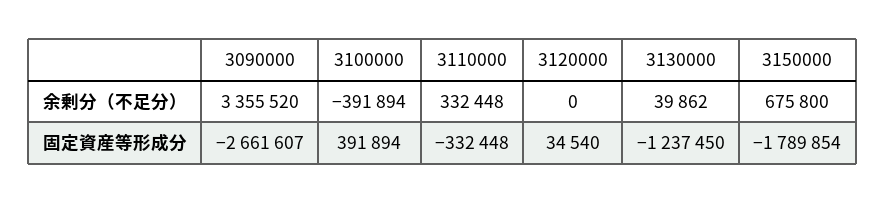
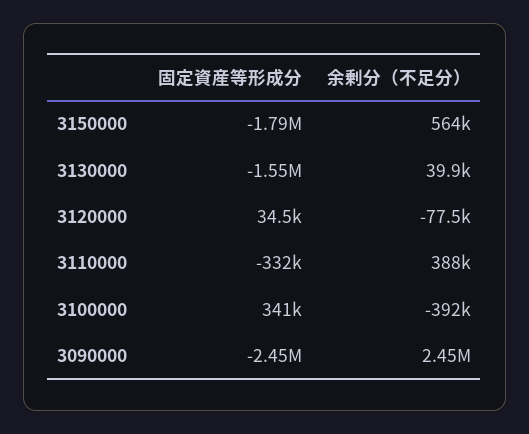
  {
    "3090000": {
-     "余剰分（不足分）": 3355520,
+     "余剰分（不足分）": 2450000,
-     "固定資産等形成分": -2661607
+     "固定資産等形成分": -2450000
    },
    "3100000": {
      "余剰分（不足分）": -391894,
-     "固定資産等形成分": 391894
+     "固定資産等形成分": 341000
    },
    "3110000": {
-     "余剰分（不足分）": 332448,
+     "余剰分（不足分）": 388000,
      "固定資産等形成分": -332448
    },
    "3120000": {
-     "余剰分（不足分）": 0,
+     "余剰分（不足分）": -77500,
      "固定資産等形成分": 34540
    },
    "3130000": {
      "余剰分（不足分）": 39862,
-     "固定資産等形成分": -1237450
+     "固定資産等形成分": -1550000
    },
    "3150000": {
-     "余剰分（不足分）": 675800,
+     "余剰分（不足分）": 564000,
      "固定資産等形成分": -1789854
    }
  }

